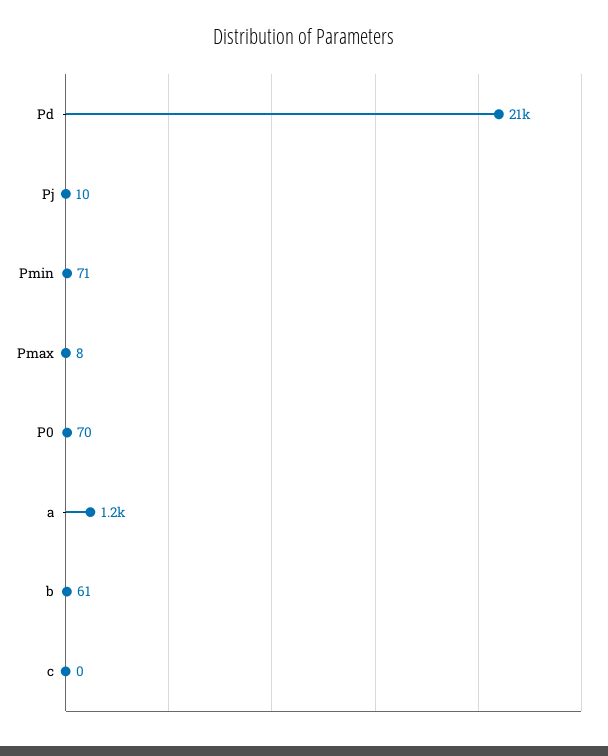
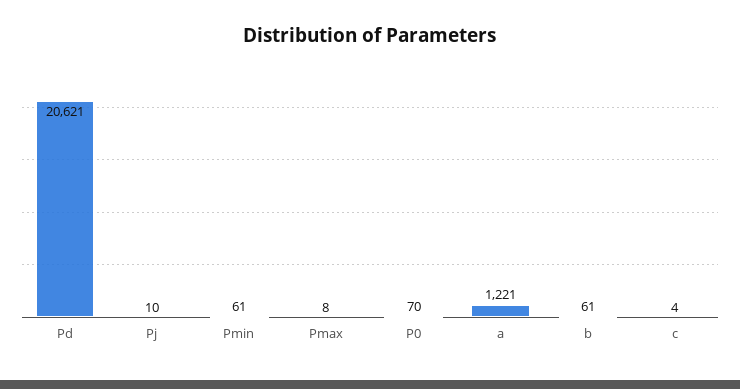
  {
    "Pd": 20621,
    "Pj": 10,
-   "Pmin": 71,
+   "Pmin": 61,
    "Pmax": 8,
    "P0": 70,
    "a": 1221,
    "b": 61,
-   "c": 0
+   "c": 4
  }

